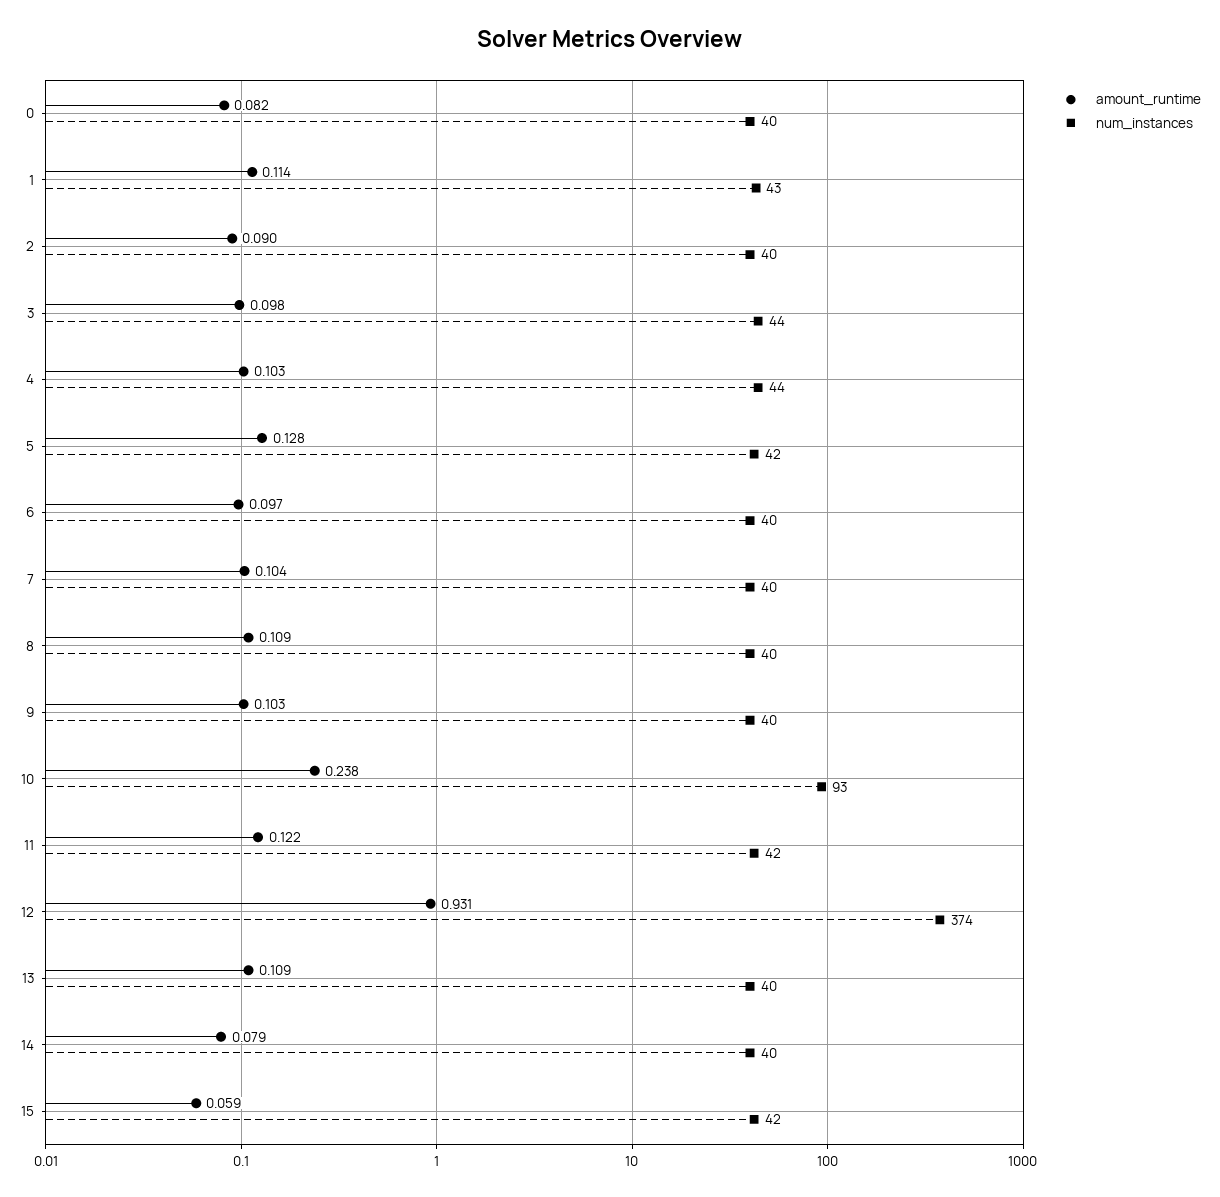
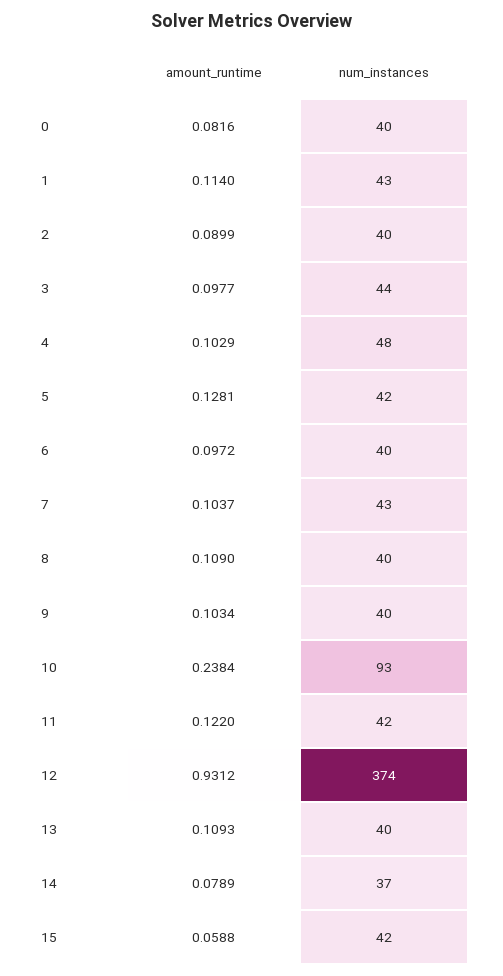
  {
    "amount_runtime": {
      "0": 0.0816,
      "1": 0.114,
      "2": 0.0899,
      "3": 0.0977,
      "4": 0.1029,
      "5": 0.1281,
      "6": 0.0972,
      "7": 0.1037,
      "8": 0.109,
      "9": 0.1034,
      "10": 0.2384,
      "11": 0.122,
      "12": 0.9312,
      "13": 0.1093,
      "14": 0.0789,
      "15": 0.0588
    },
    "num_instances": {
      "0": 40,
      "1": 43,
      "2": 40,
      "3": 44,
-     "4": 44,
+     "4": 48,
      "5": 42,
      "6": 40,
-     "7": 40,
+     "7": 43,
      "8": 40,
      "9": 40,
      "10": 93,
      "11": 42,
      "12": 374,
      "13": 40,
-     "14": 40,
+     "14": 37,
      "15": 42
    }
  }

